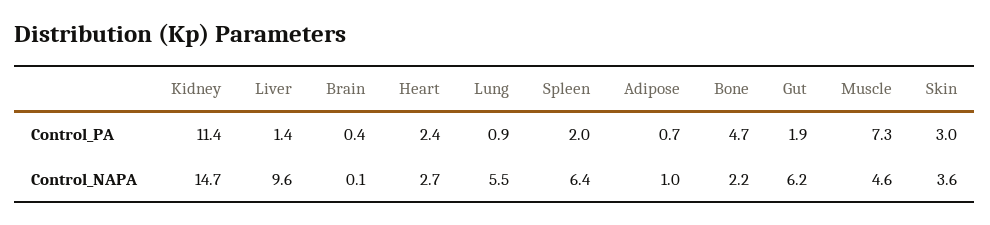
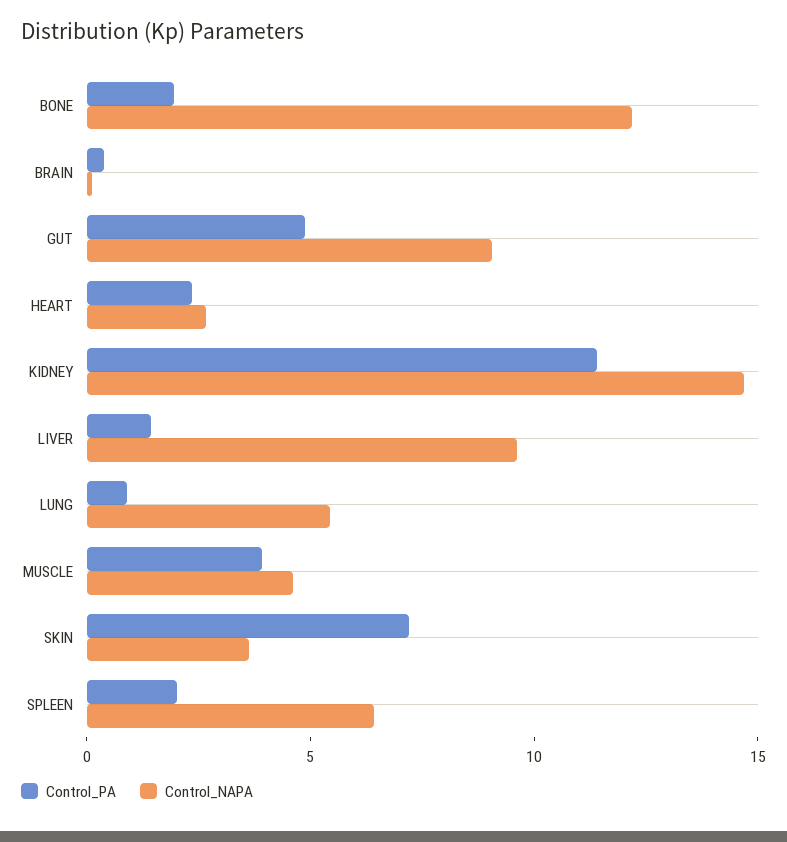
  {
    "Control_PA": {
      "Kidney": 11.4,
      "Liver": 1.4,
      "Brain": 0.4,
      "Heart": 2.4,
      "Lung": 0.9,
      "Spleen": 2,
-     "Adipose": 0.7,
-     "Bone": 4.7,
+     "Bone": 2,
-     "Gut": 1.9,
+     "Gut": 5,
-     "Muscle": 7.3,
+     "Muscle": 4,
-     "Skin": 3
+     "Skin": 7
    },
    "Control_NAPA": {
      "Kidney": 14.7,
      "Liver": 9.6,
      "Brain": 0.1,
      "Heart": 2.7,
      "Lung": 5.5,
      "Spleen": 6.4,
-     "Adipose": 1,
-     "Bone": 2.2,
+     "Bone": 12,
-     "Gut": 6.2,
+     "Gut": 9,
      "Muscle": 4.6,
      "Skin": 3.6
    }
  }

